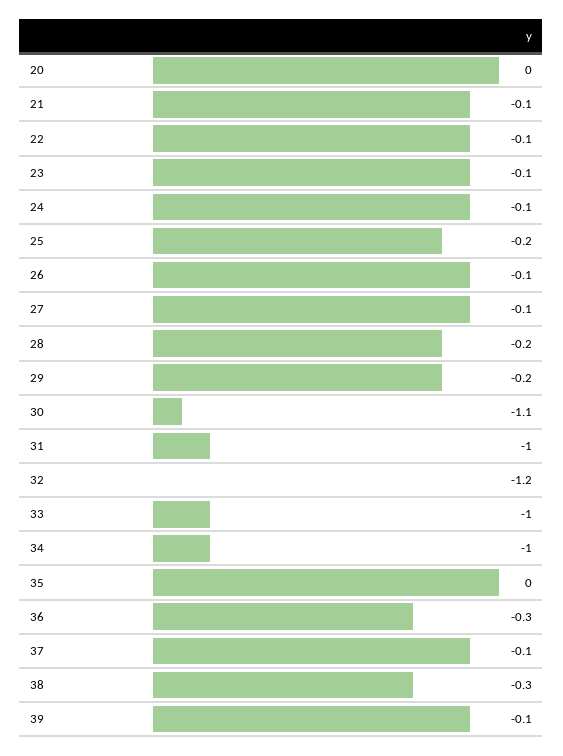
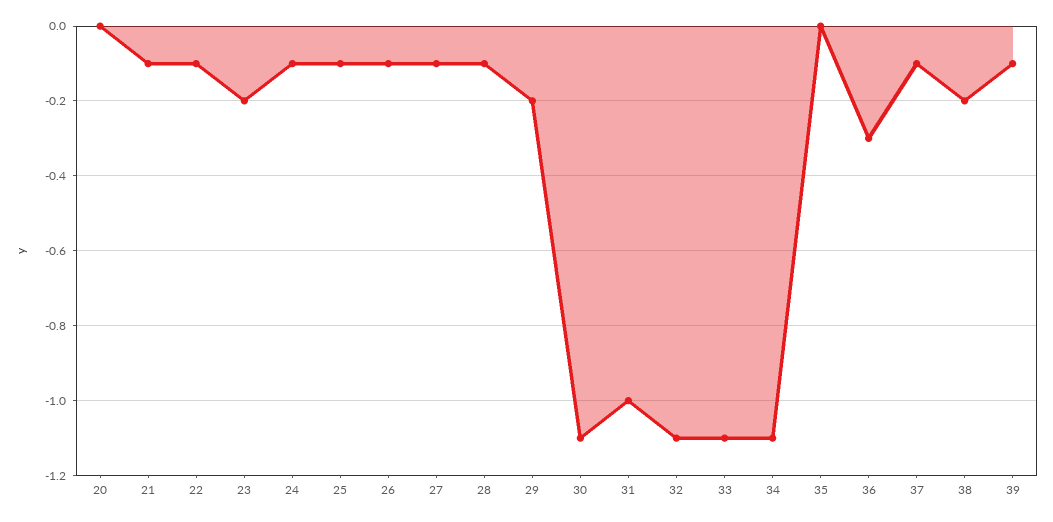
  {
    "20": 0,
    "21": -0.1,
    "22": -0.1,
-   "23": -0.1,
+   "23": -0.2,
    "24": -0.1,
-   "25": -0.2,
+   "25": -0.1,
    "26": -0.1,
    "27": -0.1,
-   "28": -0.2,
+   "28": -0.1,
    "29": -0.2,
    "30": -1.1,
    "31": -1,
-   "32": -1.2,
+   "32": -1.1,
-   "33": -1,
+   "33": -1.1,
-   "34": -1,
+   "34": -1.1,
    "35": 0,
    "36": -0.3,
    "37": -0.1,
-   "38": -0.3,
+   "38": -0.2,
    "39": -0.1
  }

